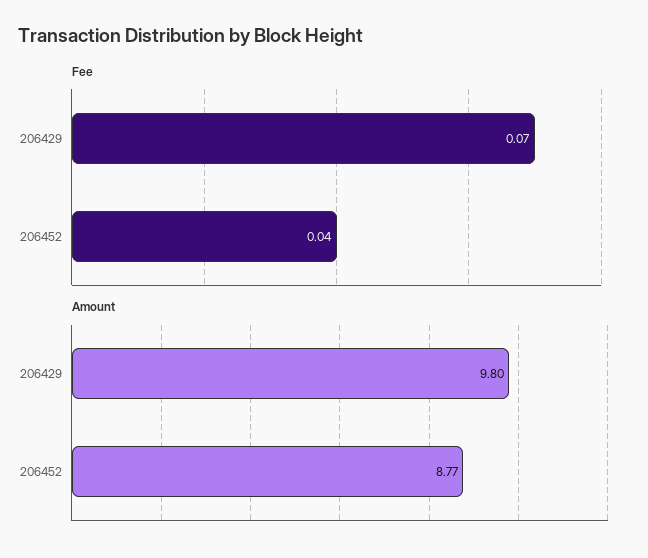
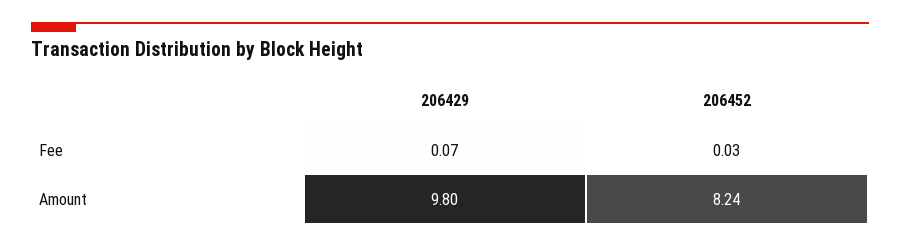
  {
    "Fee": {
      "206429": 0.07,
-     "206452": 0.04
+     "206452": 0.03
    },
    "Amount": {
      "206429": 9.8,
-     "206452": 8.77
+     "206452": 8.24
    }
  }

